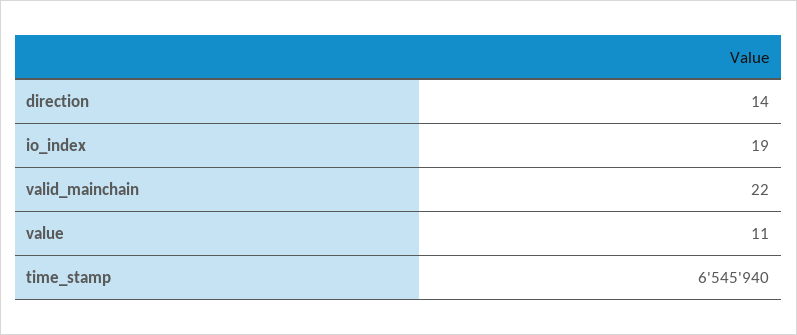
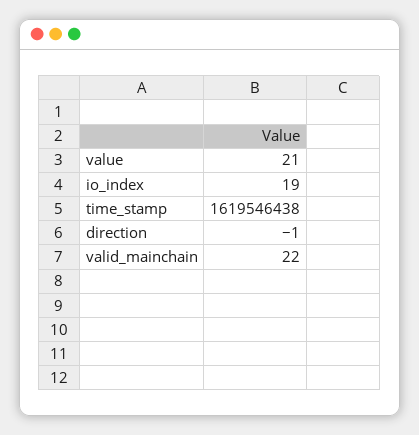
  {
-   "direction": 14,
+   "direction": -1,
    "io_index": 19,
    "valid_mainchain": 22,
-   "value": 11,
+   "value": 21,
-   "time_stamp": 6545940
+   "time_stamp": 1619546438
  }

